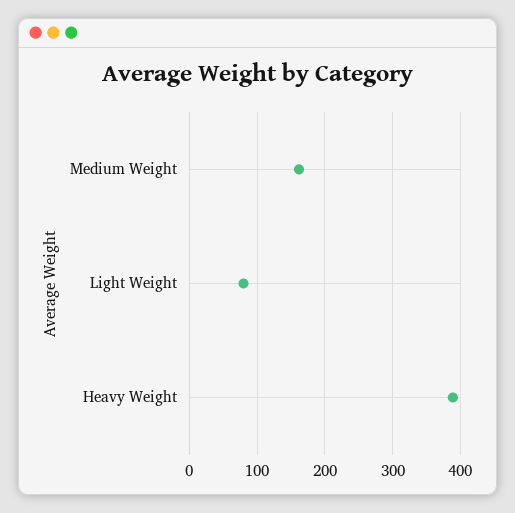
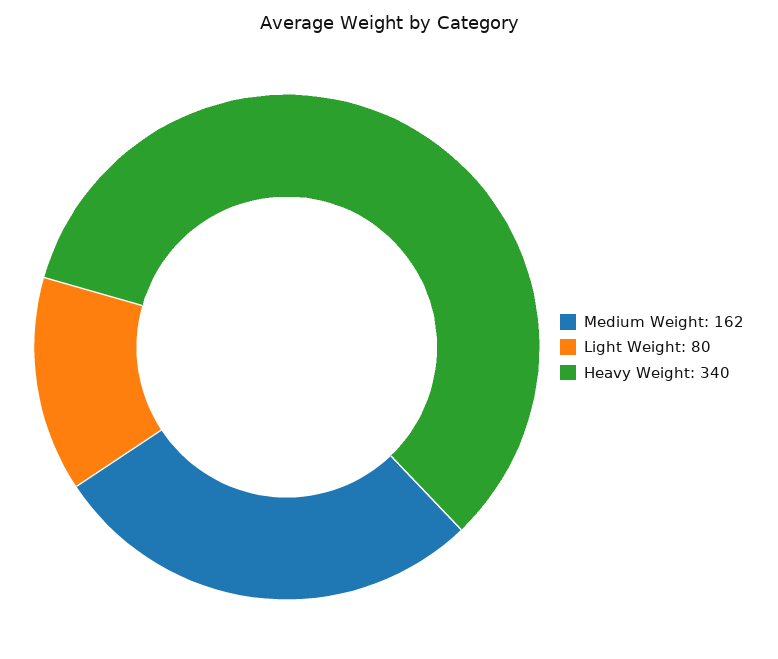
  {
    "Medium Weight": 162,
    "Light Weight": 80,
-   "Heavy Weight": 390
+   "Heavy Weight": 340
  }

